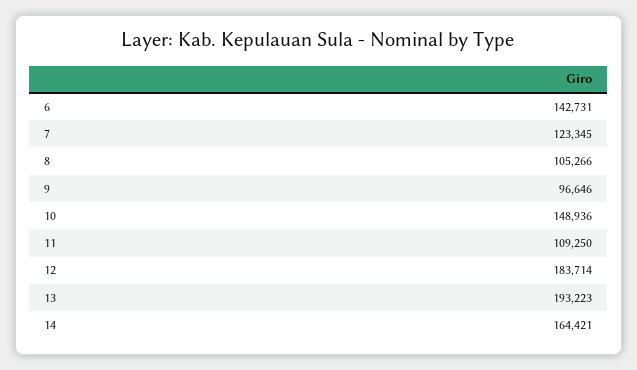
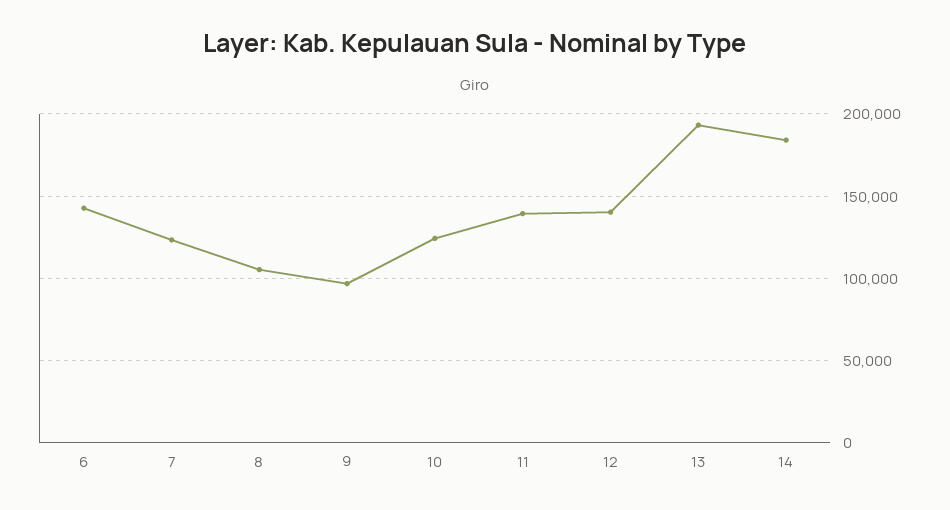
  {
    "6": 142731,
    "7": 123345,
    "8": 105266,
    "9": 96646,
-   "10": 148936,
+   "10": 125000,
-   "11": 109250,
+   "11": 140000,
-   "12": 183714,
+   "12": 140000,
    "13": 193223,
-   "14": 164421
+   "14": 185000
  }

